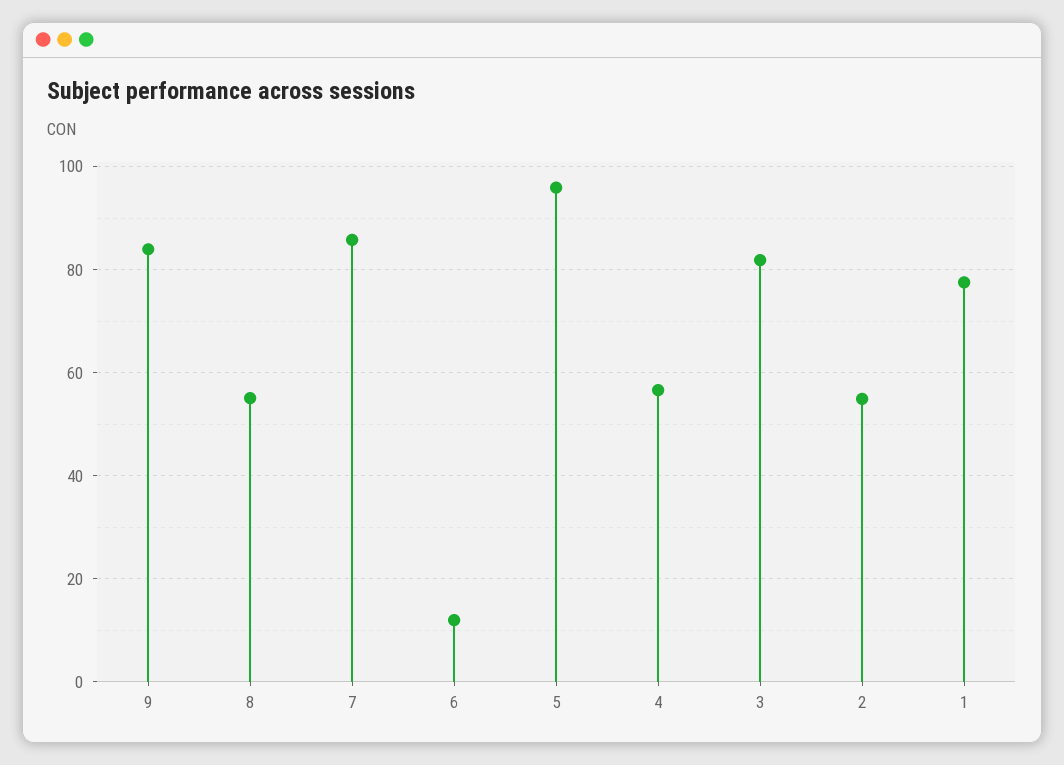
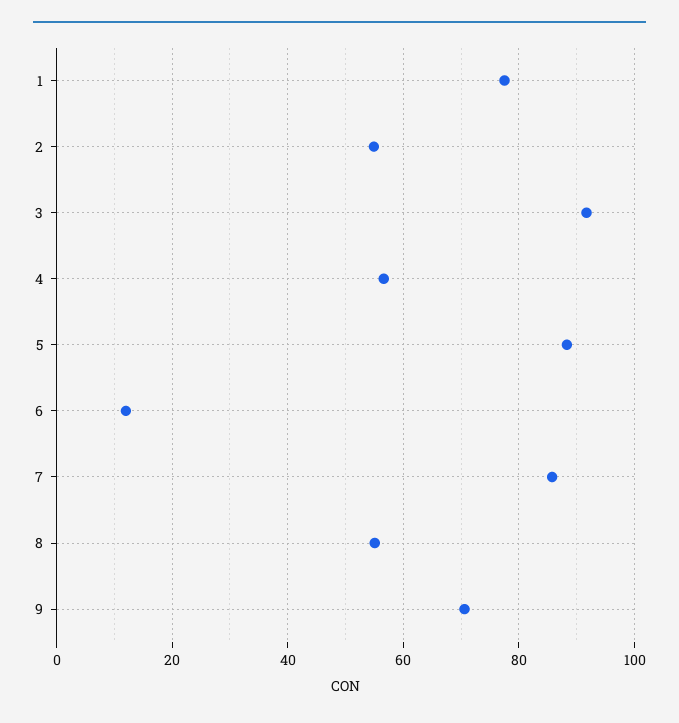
  {
-   "9": 84,
+   "9": 70,
    "8": 56,
    "7": 86,
    "6": 12,
-   "5": 96,
+   "5": 88,
    "4": 56,
-   "3": 82,
+   "3": 92,
    "2": 54,
    "1": 78
  }

